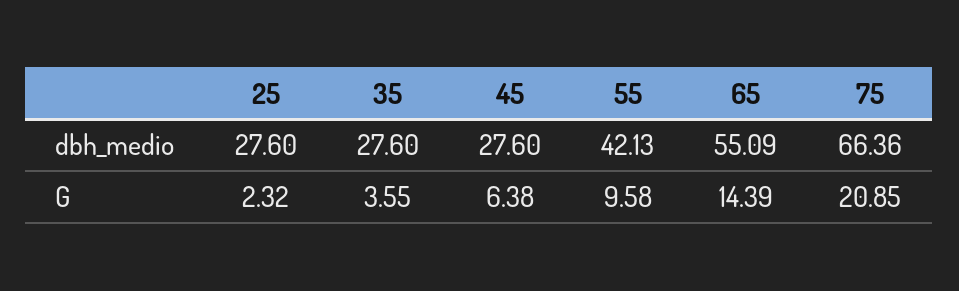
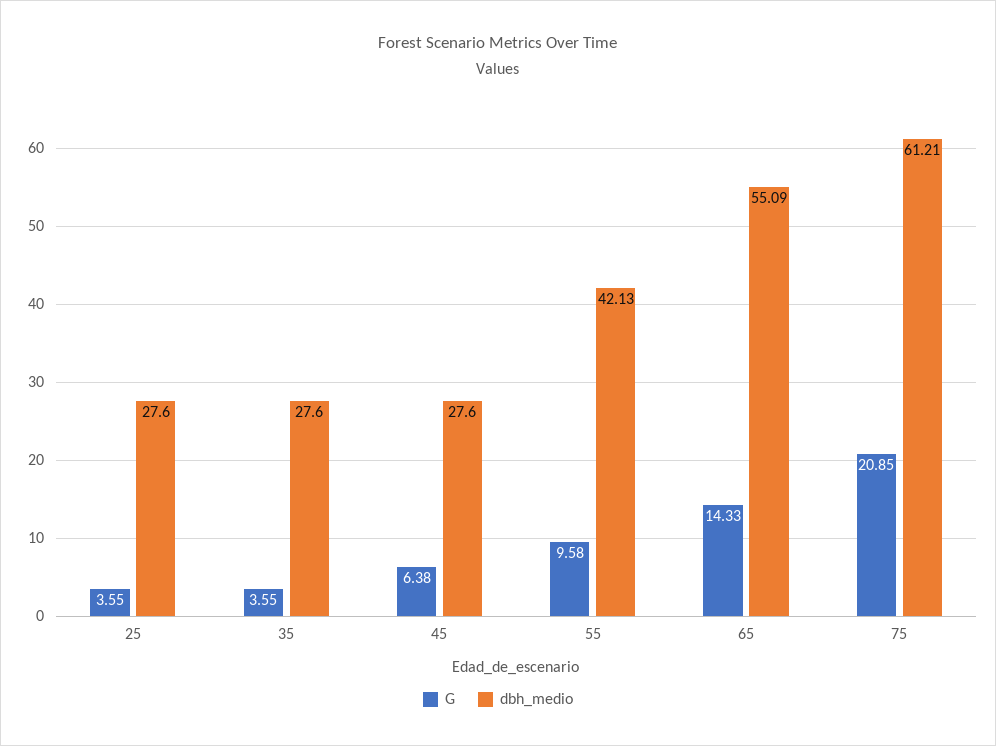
  {
    "dbh_medio": {
      "25": 27.6,
      "35": 27.6,
      "45": 27.6,
      "55": 42.13,
      "65": 55.09,
-     "75": 66.36
+     "75": 61.21
    },
    "G": {
-     "25": 2.32,
+     "25": 3.55,
      "35": 3.55,
      "45": 6.38,
      "55": 9.58,
-     "65": 14.39,
+     "65": 14.33,
      "75": 20.85
    }
  }

